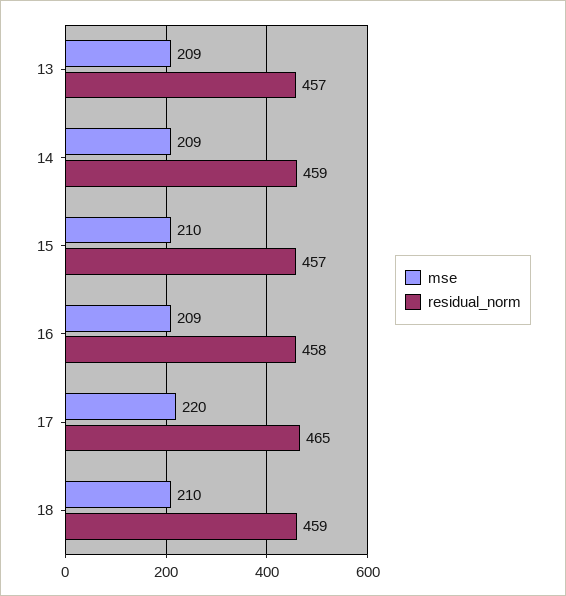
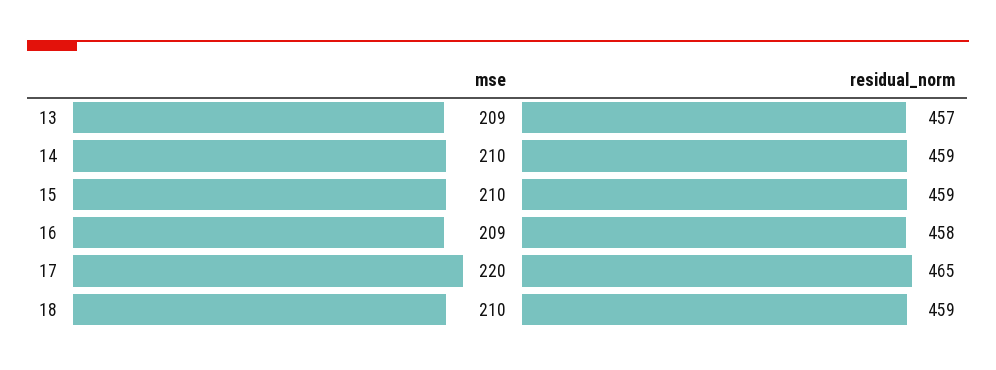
  {
    "mse": {
      "13": 209,
-     "14": 209,
+     "14": 210,
      "15": 210,
      "16": 209,
      "17": 220,
      "18": 210
    },
    "residual_norm": {
      "13": 457,
      "14": 459,
-     "15": 457,
+     "15": 459,
      "16": 458,
      "17": 465,
      "18": 459
    }
  }

